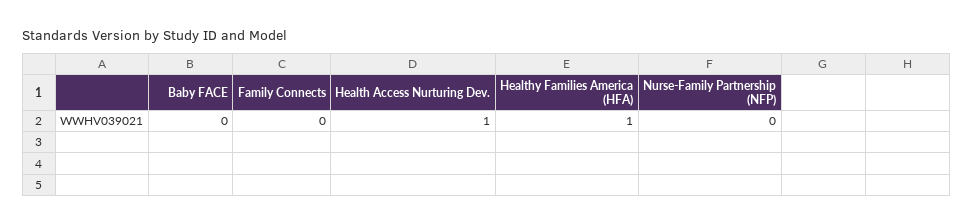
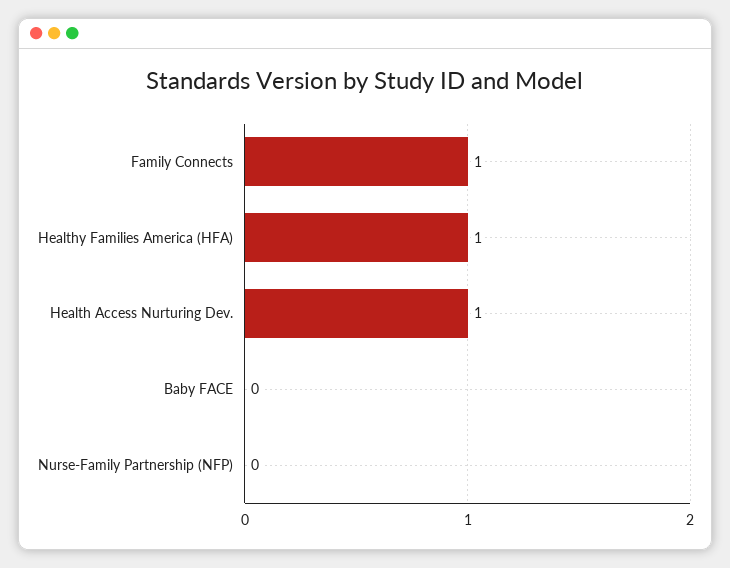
  {
    "Baby FACE": 0,
-   "Family Connects": 0,
+   "Family Connects": 1,
    "Health Access Nurturing Dev.": 1,
    "Healthy Families America (HFA)": 1,
    "Nurse-Family Partnership (NFP)": 0
  }

